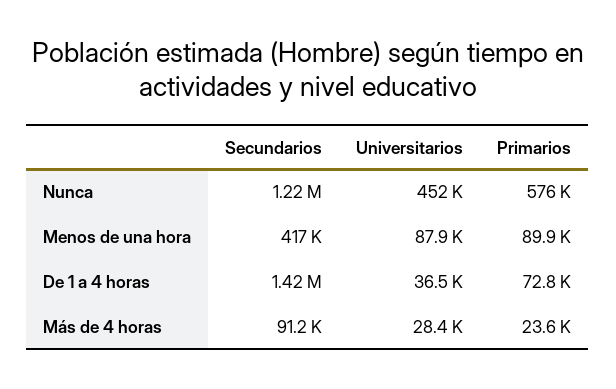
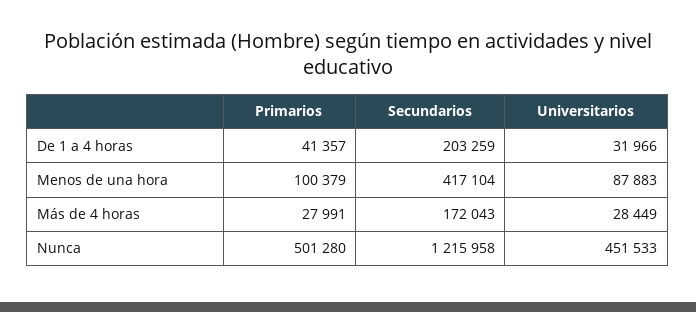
  {
    "Secundarios": {
      "Nunca": 1215958,
      "Menos de una hora": 417104,
-     "De 1 a 4 horas": 1420000,
+     "De 1 a 4 horas": 203259,
-     "Más de 4 horas": 91200
+     "Más de 4 horas": 172043
    },
    "Universitarios": {
      "Nunca": 451533,
      "Menos de una hora": 87883,
-     "De 1 a 4 horas": 36500,
+     "De 1 a 4 horas": 31966,
      "Más de 4 horas": 28449
    },
    "Primarios": {
-     "Nunca": 576000,
+     "Nunca": 501280,
-     "Menos de una hora": 89900,
+     "Menos de una hora": 100379,
-     "De 1 a 4 horas": 72800,
+     "De 1 a 4 horas": 41357,
-     "Más de 4 horas": 23600
+     "Más de 4 horas": 27991
    }
  }

